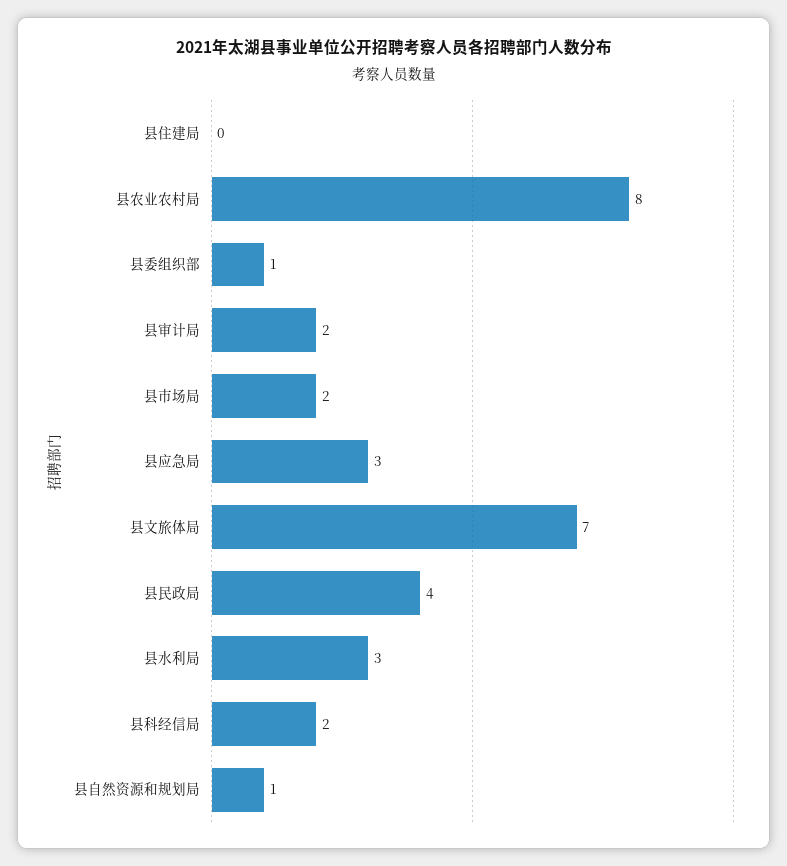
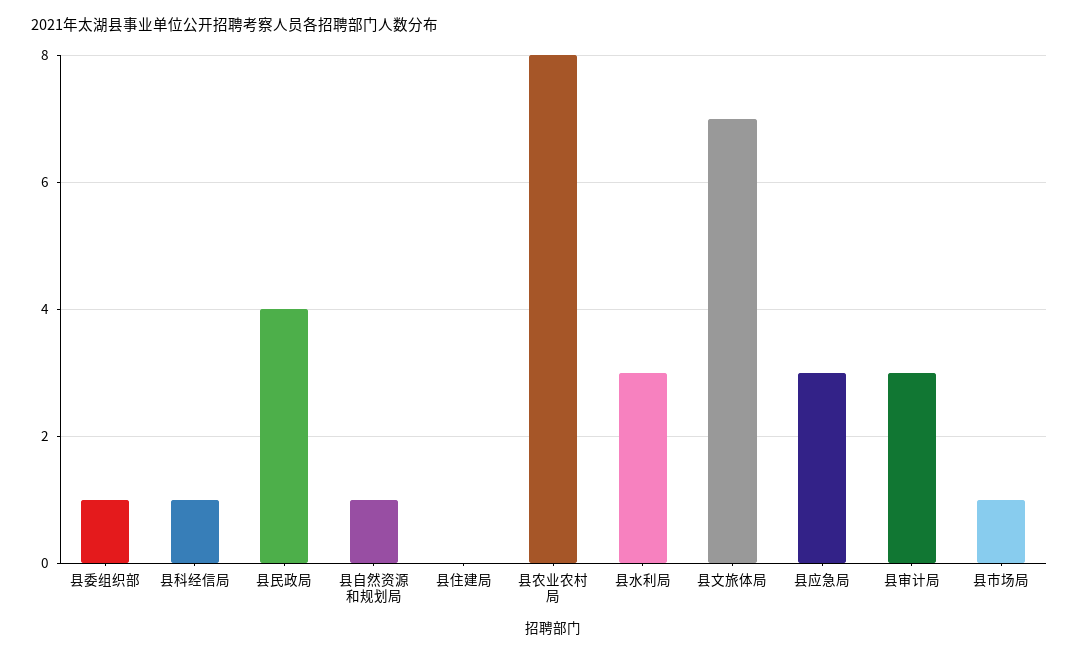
  {
    "县住建局": 0,
    "县农业农村局": 8,
    "县委组织部": 1,
-   "县审计局": 2,
+   "县审计局": 3,
-   "县市场局": 2,
+   "县市场局": 1,
    "县应急局": 3,
    "县文旅体局": 7,
    "县民政局": 4,
    "县水利局": 3,
-   "县科经信局": 2,
+   "县科经信局": 1,
    "县自然资源和规划局": 1
  }

